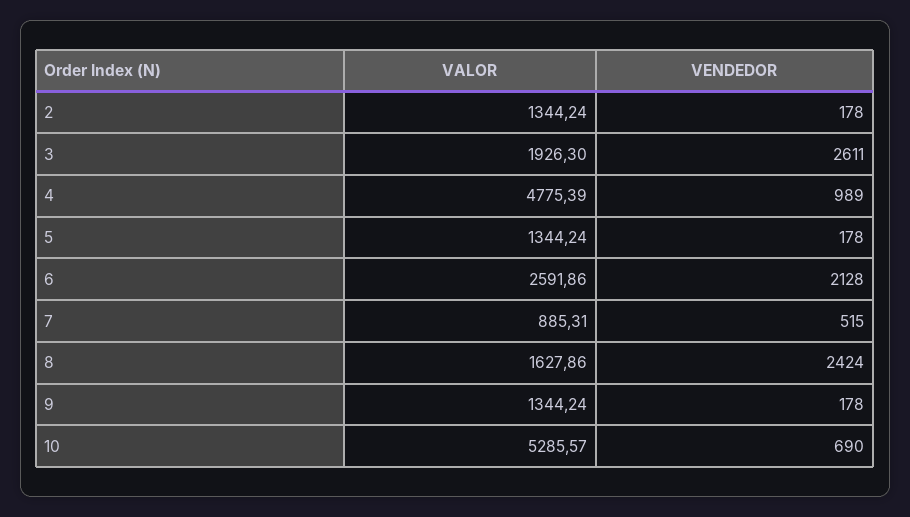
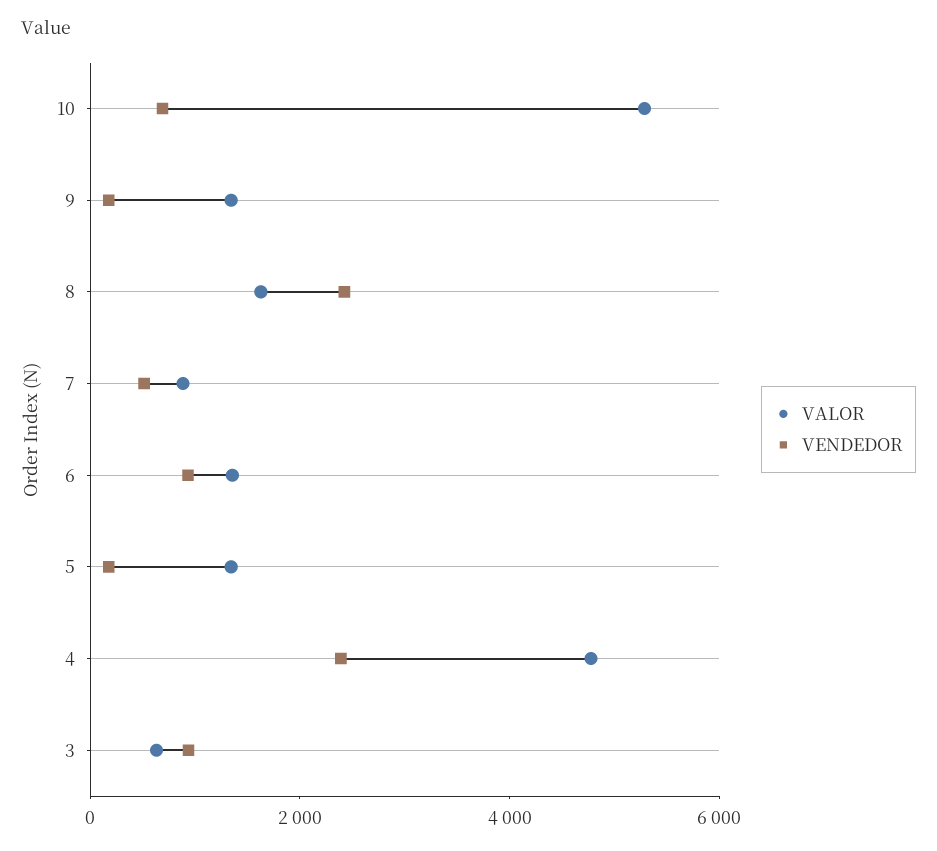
  {
    "VALOR": {
-     "2": 1344.24,
-     "3": 1926.3,
+     "3": 500,
      "4": 4775.39,
      "5": 1344.24,
-     "6": 2591.86,
+     "6": 1500,
      "7": 885.31,
      "8": 1627.86,
      "9": 1344.24,
      "10": 5285.57
    },
    "VENDEDOR": {
-     "2": 178,
-     "3": 2611,
+     "3": 1000,
-     "4": 989,
+     "4": 2500,
      "5": 178,
-     "6": 2128,
+     "6": 1000,
      "7": 515,
      "8": 2424,
      "9": 178,
      "10": 690
    }
  }

